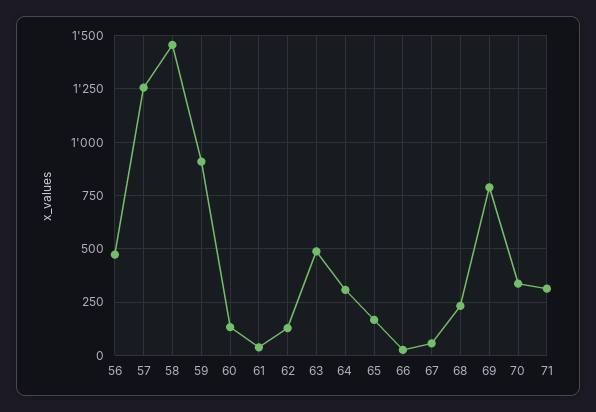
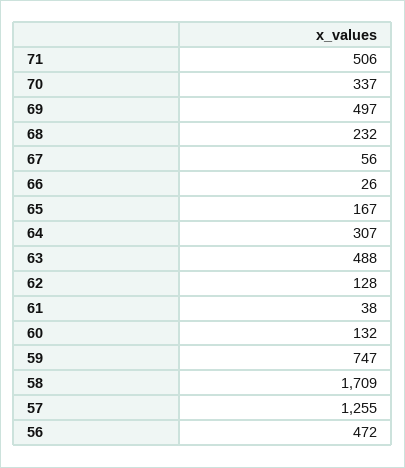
  {
    "56": 472,
    "57": 1255,
-   "58": 1450,
+   "58": 1709,
-   "59": 900,
+   "59": 747,
    "60": 132,
    "61": 38,
    "62": 128,
    "63": 488,
    "64": 307,
    "65": 167,
    "66": 26,
    "67": 56,
    "68": 232,
-   "69": 800,
+   "69": 497,
    "70": 337,
-   "71": 300
+   "71": 506
  }

